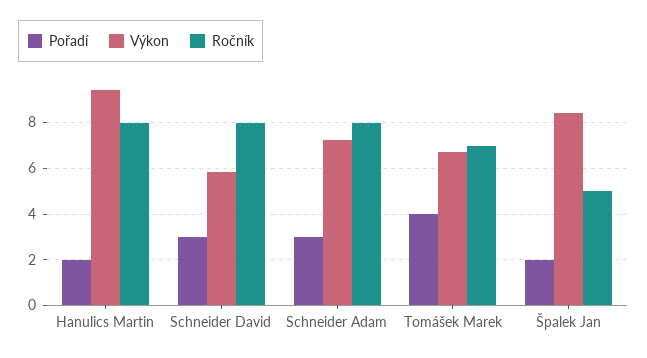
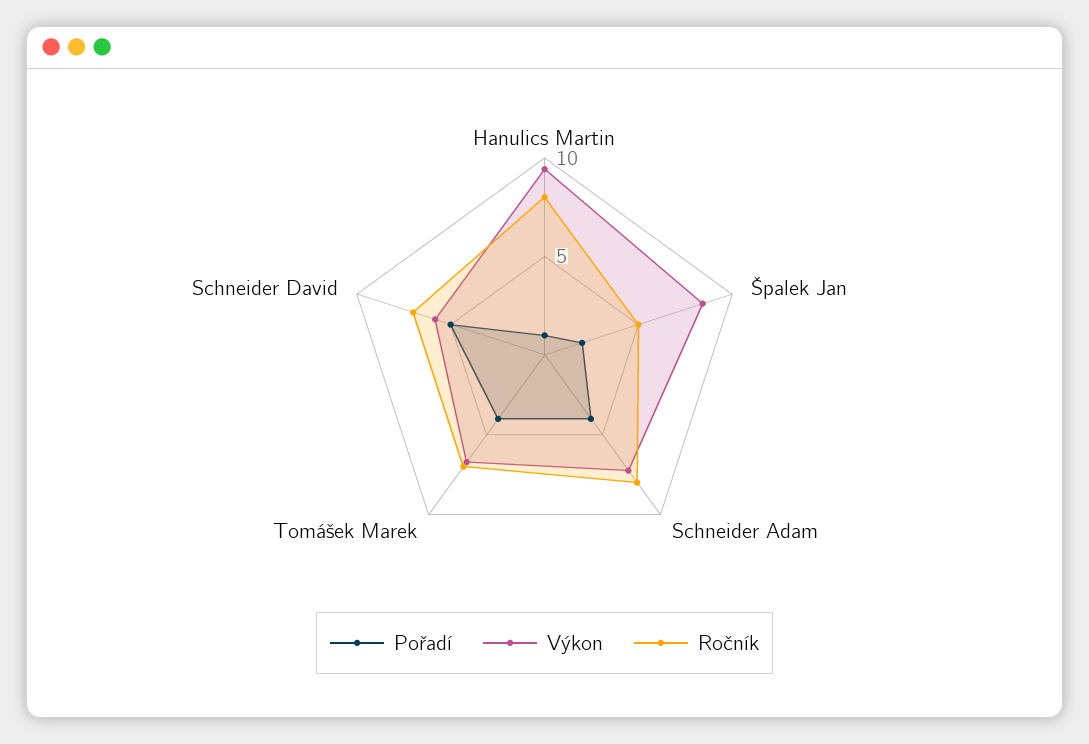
  {
    "Pořadí": {
-     "Hanulics Martin": 2,
+     "Hanulics Martin": 1,
-     "Schneider David": 3,
+     "Schneider David": 5,
-     "Schneider Adam": 3,
+     "Schneider Adam": 4,
      "Tomášek Marek": 4,
      "Špalek Jan": 2
    },
    "Výkon": {
      "Hanulics Martin": 9.5,
      "Schneider David": 6,
      "Schneider Adam": 7,
      "Tomášek Marek": 6.5,
      "Špalek Jan": 8.5
    },
    "Ročník": {
      "Hanulics Martin": 8,
-     "Schneider David": 8,
+     "Schneider David": 7,
      "Schneider Adam": 8,
      "Tomášek Marek": 7,
      "Špalek Jan": 5
    }
  }

